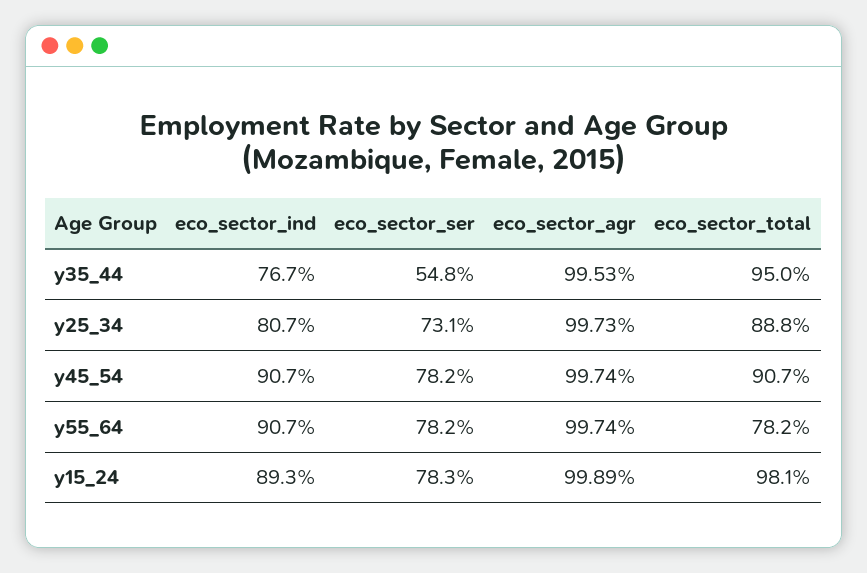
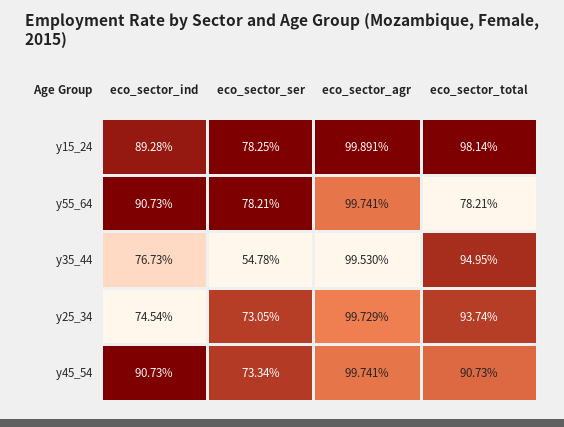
  {
    "eco_sector_ind": {
      "y35_44": 76.73,
-     "y25_34": 80.7,
+     "y25_34": 74.54,
      "y45_54": 90.73,
      "y55_64": 90.73,
      "y15_24": 89.28
    },
    "eco_sector_ser": {
      "y35_44": 54.78,
      "y25_34": 73.05,
-     "y45_54": 78.2,
+     "y45_54": 73.34,
      "y55_64": 78.21,
      "y15_24": 78.25
    },
    "eco_sector_agr": {
      "y35_44": 99.53,
      "y25_34": 99.729,
      "y45_54": 99.741,
      "y55_64": 99.741,
      "y15_24": 99.891
    },
    "eco_sector_total": {
      "y35_44": 94.95,
-     "y25_34": 88.8,
+     "y25_34": 93.74,
      "y45_54": 90.73,
      "y55_64": 78.21,
      "y15_24": 98.14
    }
  }

